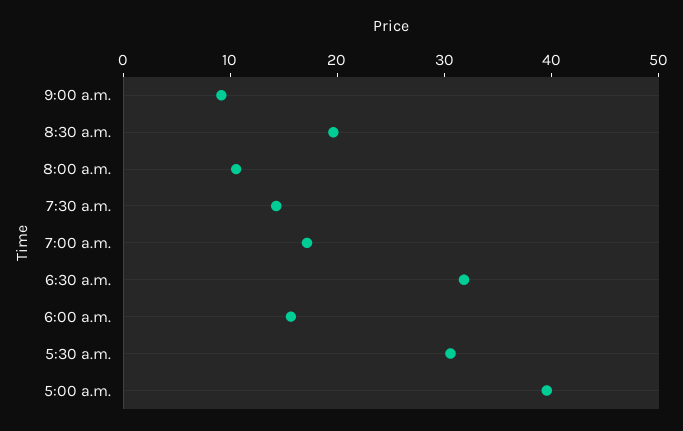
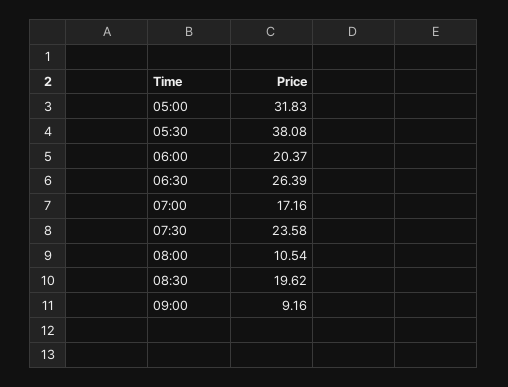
  {
    "9:00 a.m.": 9.16,
    "8:30 a.m.": 19.62,
    "8:00 a.m.": 10.54,
-   "7:30 a.m.": 14,
+   "7:30 a.m.": 23.58,
    "7:00 a.m.": 17.16,
-   "6:30 a.m.": 32,
+   "6:30 a.m.": 26.39,
-   "6:00 a.m.": 16,
+   "6:00 a.m.": 20.37,
-   "5:30 a.m.": 30,
+   "5:30 a.m.": 38.08,
-   "5:00 a.m.": 40
+   "5:00 a.m.": 31.83
  }

